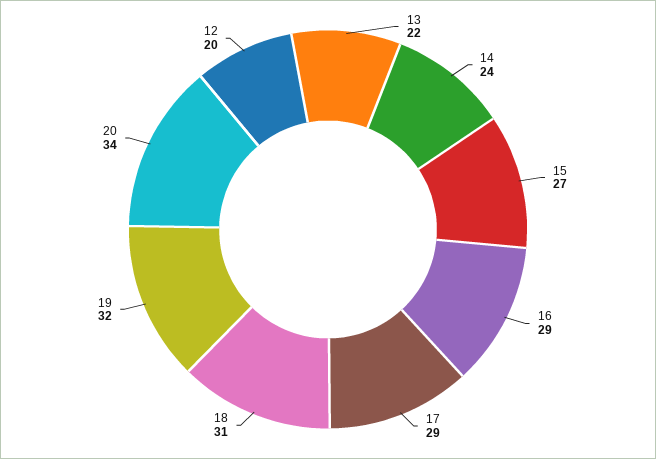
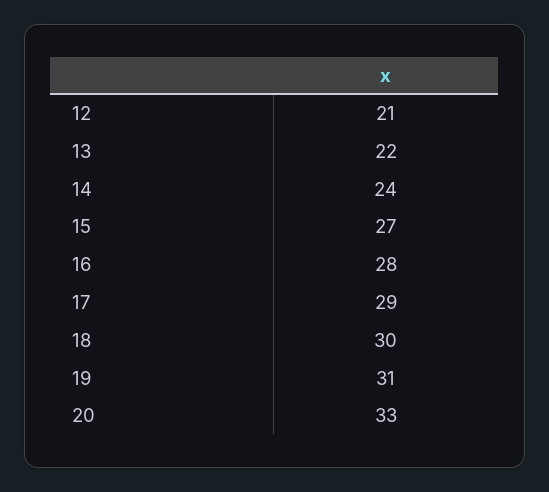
  {
    "13": 22,
    "14": 24,
    "15": 27,
-   "16": 29,
+   "16": 28,
    "17": 29,
-   "18": 31,
+   "18": 30,
-   "19": 32,
+   "19": 31,
-   "20": 34,
+   "20": 33,
-   "12": 20
+   "12": 21
  }

